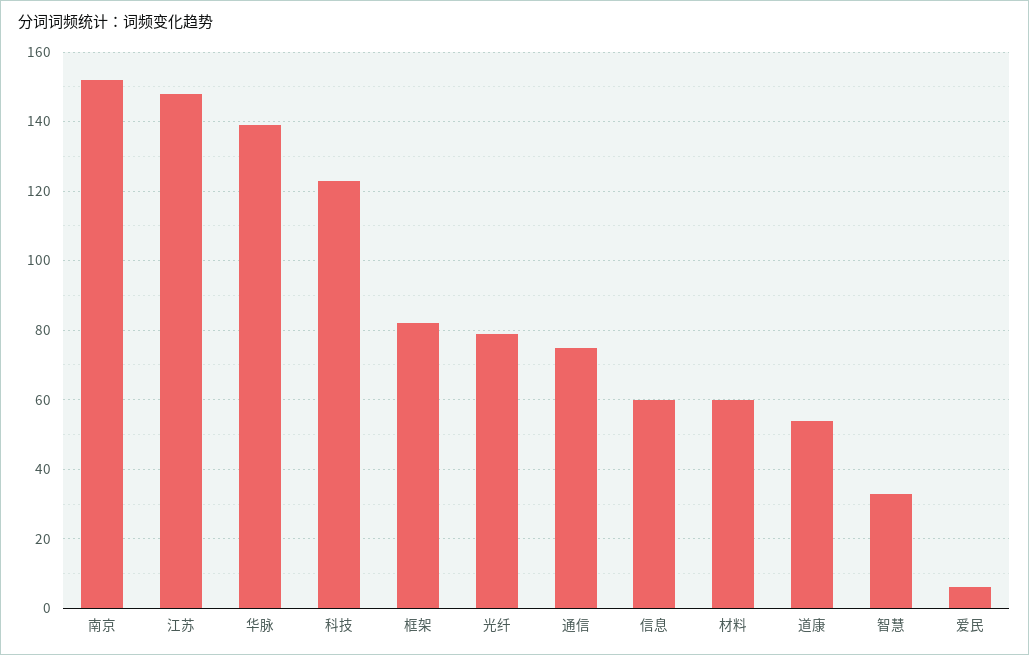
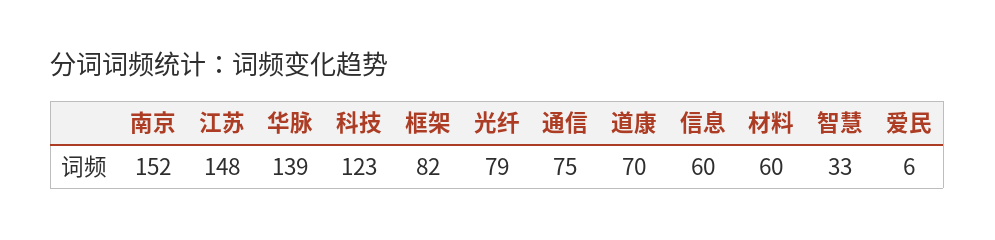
  {
    "南京": 152,
    "江苏": 148,
    "华脉": 139,
    "科技": 123,
    "框架": 82,
    "光纤": 79,
    "通信": 75,
    "信息": 60,
    "材料": 60,
-   "道康": 55,
+   "道康": 70,
    "智慧": 33,
    "爱民": 6
  }

